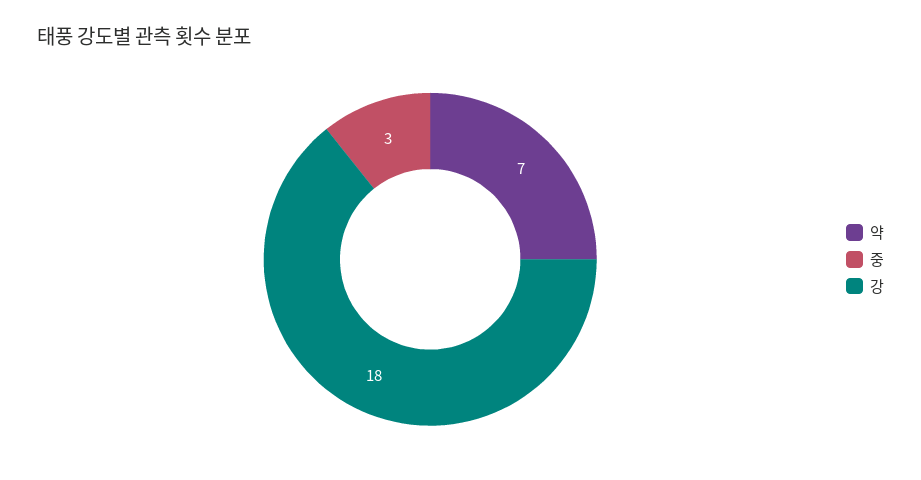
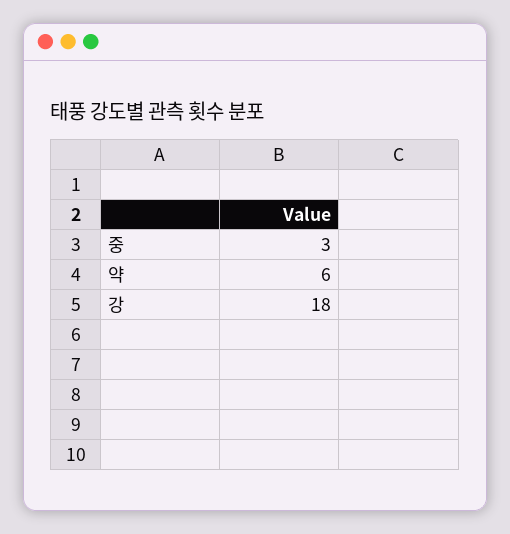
  {
-   "약": 7,
+   "약": 6,
    "중": 3,
    "강": 18
  }

